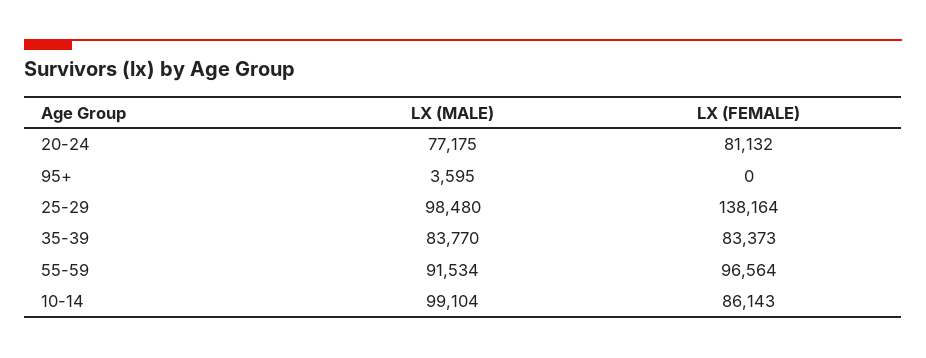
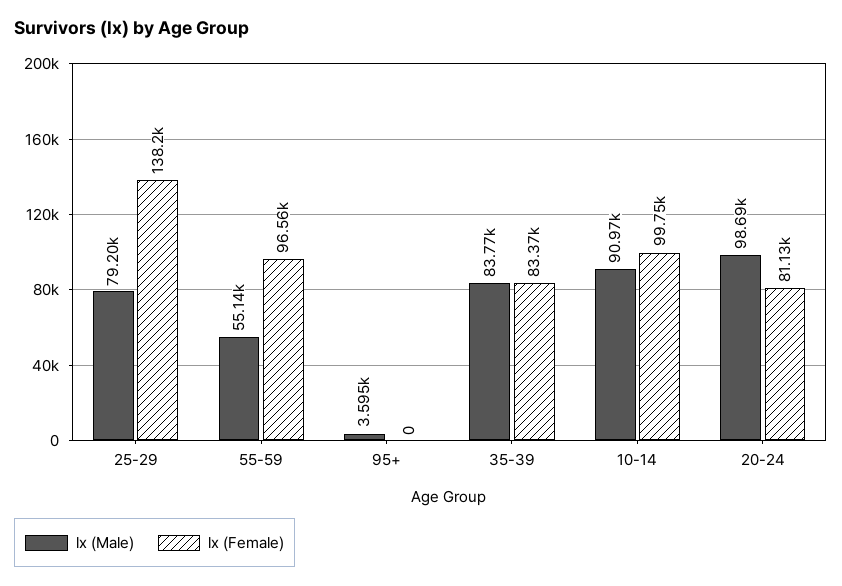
  {
    "LX (MALE)": {
-     "20-24": 77175,
+     "20-24": 98690,
      "95+": 3595,
-     "25-29": 98480,
+     "25-29": 79200,
      "35-39": 83770,
-     "55-59": 91534,
+     "55-59": 55140,
-     "10-14": 99104
+     "10-14": 90970
    },
    "LX (FEMALE)": {
      "20-24": 81132,
      "95+": 0,
      "25-29": 138164,
      "35-39": 83373,
      "55-59": 96564,
-     "10-14": 86143
+     "10-14": 99750
    }
  }

